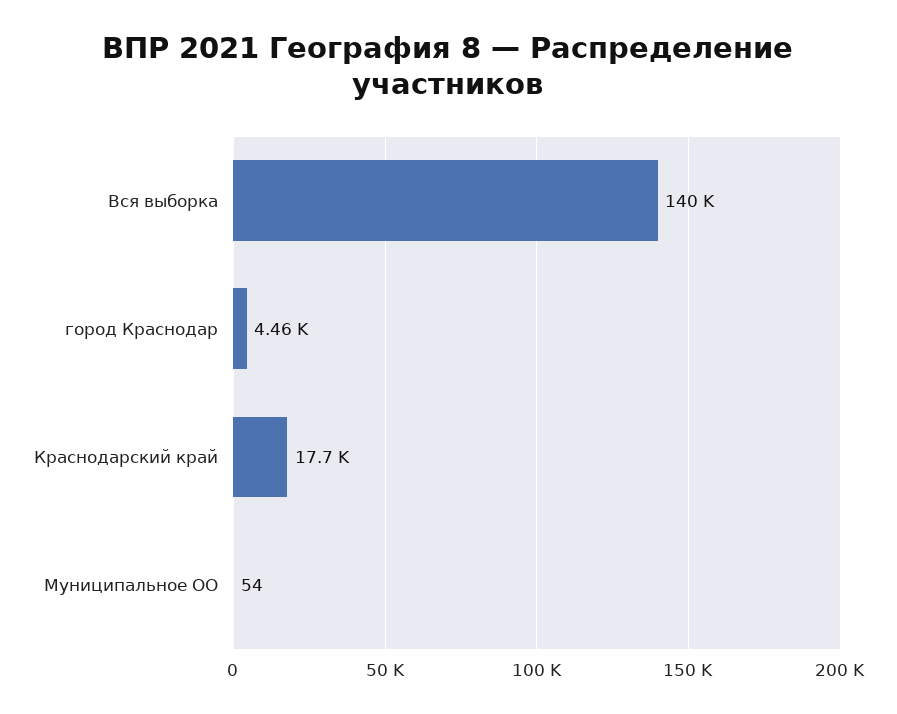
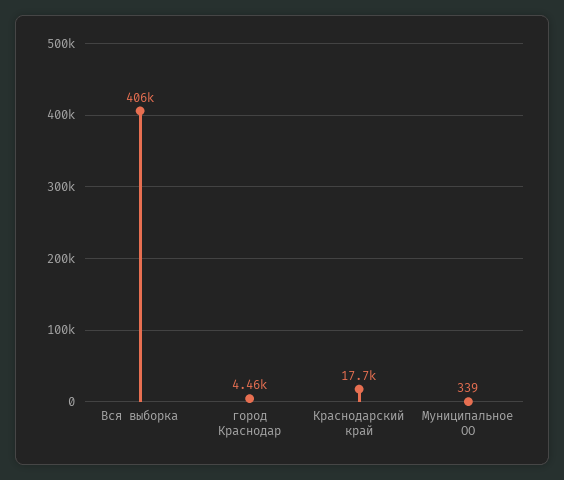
  {
-   "Вся выборка": 140000,
+   "Вся выборка": 406000,
    "город Краснодар": 4460,
    "Краснодарский край": 17700,
-   "Муниципальное ОО": 54
+   "Муниципальное ОО": 339
  }

